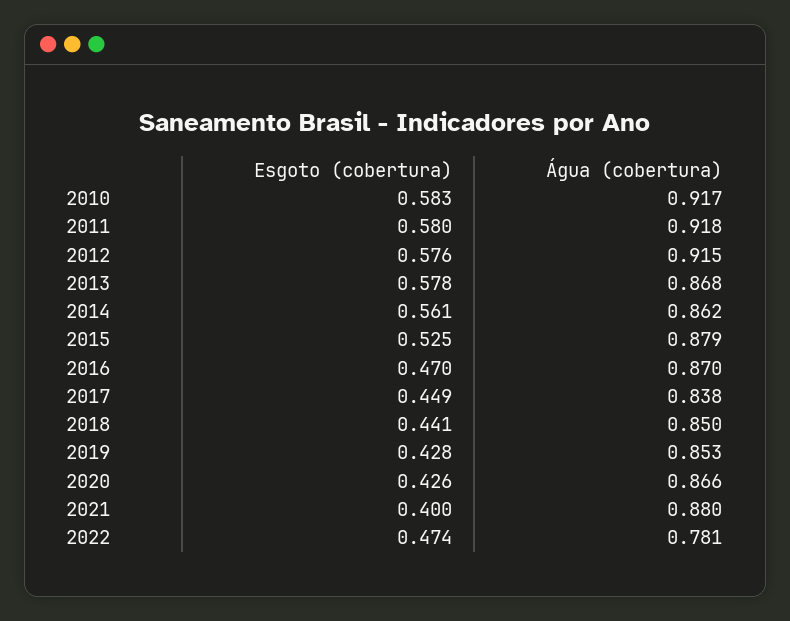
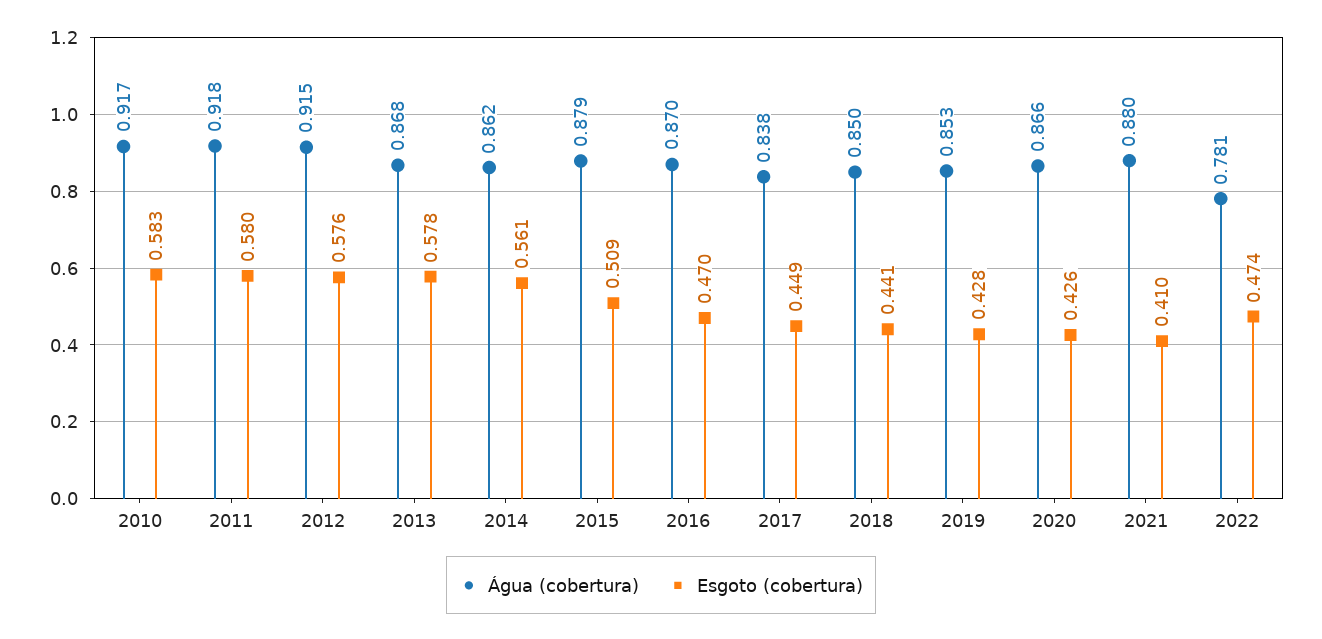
  {
    "Esgoto (cobertura)": {
      "2010": 0.583,
      "2011": 0.58,
      "2012": 0.576,
      "2013": 0.578,
      "2014": 0.561,
-     "2015": 0.525,
+     "2015": 0.509,
      "2016": 0.47,
      "2017": 0.449,
      "2018": 0.441,
      "2019": 0.428,
      "2020": 0.426,
-     "2021": 0.4,
+     "2021": 0.41,
      "2022": 0.474
    },
    "Água (cobertura)": {
      "2010": 0.917,
      "2011": 0.918,
      "2012": 0.915,
      "2013": 0.868,
      "2014": 0.862,
      "2015": 0.879,
      "2016": 0.87,
      "2017": 0.838,
      "2018": 0.85,
      "2019": 0.853,
      "2020": 0.866,
      "2021": 0.88,
      "2022": 0.781
    }
  }

